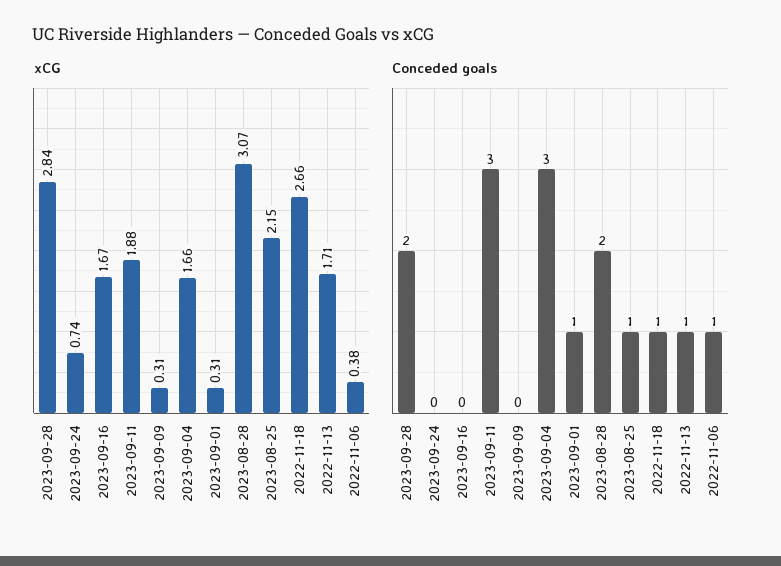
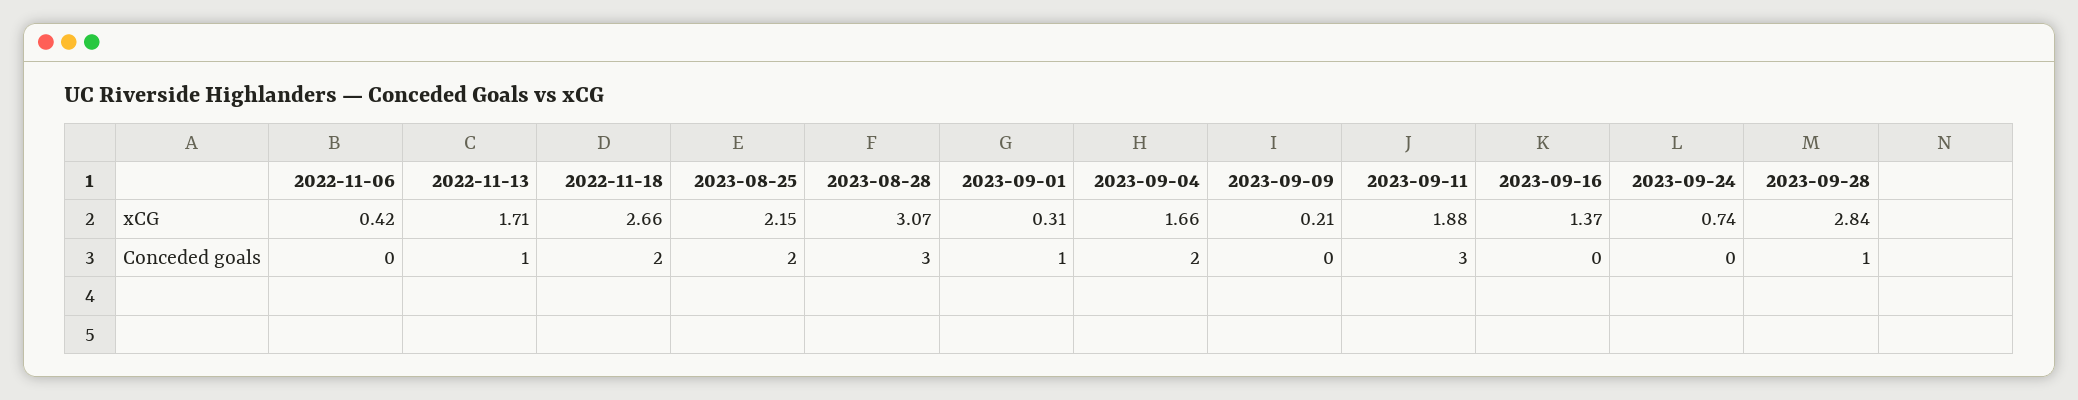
  {
    "xCG": {
      "2023-09-28": 2.84,
      "2023-09-24": 0.74,
-     "2023-09-16": 1.67,
+     "2023-09-16": 1.37,
      "2023-09-11": 1.88,
-     "2023-09-09": 0.31,
+     "2023-09-09": 0.21,
      "2023-09-04": 1.66,
      "2023-09-01": 0.31,
      "2023-08-28": 3.07,
      "2023-08-25": 2.15,
      "2022-11-18": 2.66,
      "2022-11-13": 1.71,
-     "2022-11-06": 0.38
+     "2022-11-06": 0.42
    },
    "Conceded goals": {
-     "2023-09-28": 2,
+     "2023-09-28": 1,
      "2023-09-24": 0,
      "2023-09-16": 0,
      "2023-09-11": 3,
      "2023-09-09": 0,
-     "2023-09-04": 3,
+     "2023-09-04": 2,
      "2023-09-01": 1,
-     "2023-08-28": 2,
+     "2023-08-28": 3,
-     "2023-08-25": 1,
+     "2023-08-25": 2,
-     "2022-11-18": 1,
+     "2022-11-18": 2,
      "2022-11-13": 1,
-     "2022-11-06": 1
+     "2022-11-06": 0
    }
  }

